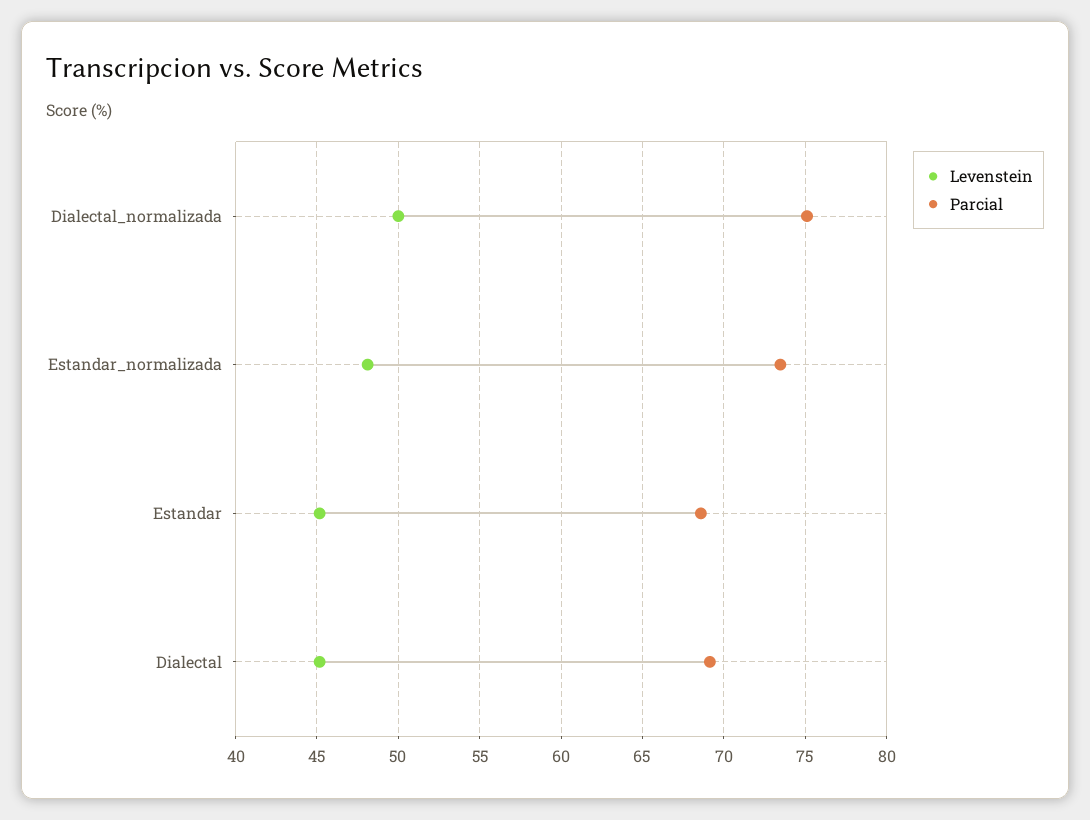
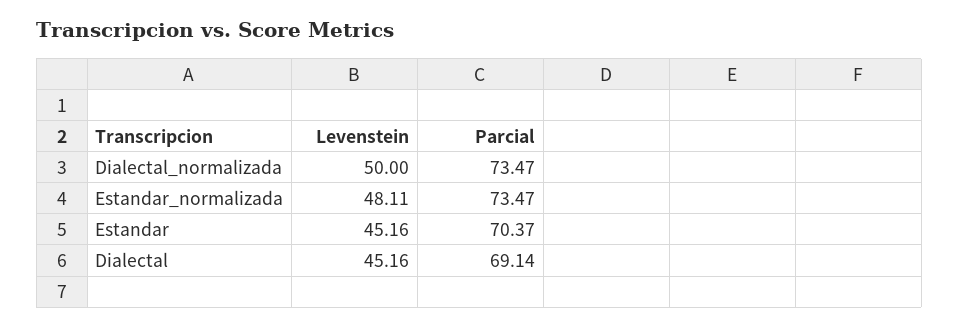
  {
    "Levenstein": {
      "Dialectal_normalizada": 50,
      "Estandar_normalizada": 48.11,
      "Estandar": 45.16,
      "Dialectal": 45.16
    },
    "Parcial": {
-     "Dialectal_normalizada": 75,
+     "Dialectal_normalizada": 73.47,
      "Estandar_normalizada": 73.47,
-     "Estandar": 68.5,
+     "Estandar": 70.37,
      "Dialectal": 69.14
    }
  }

